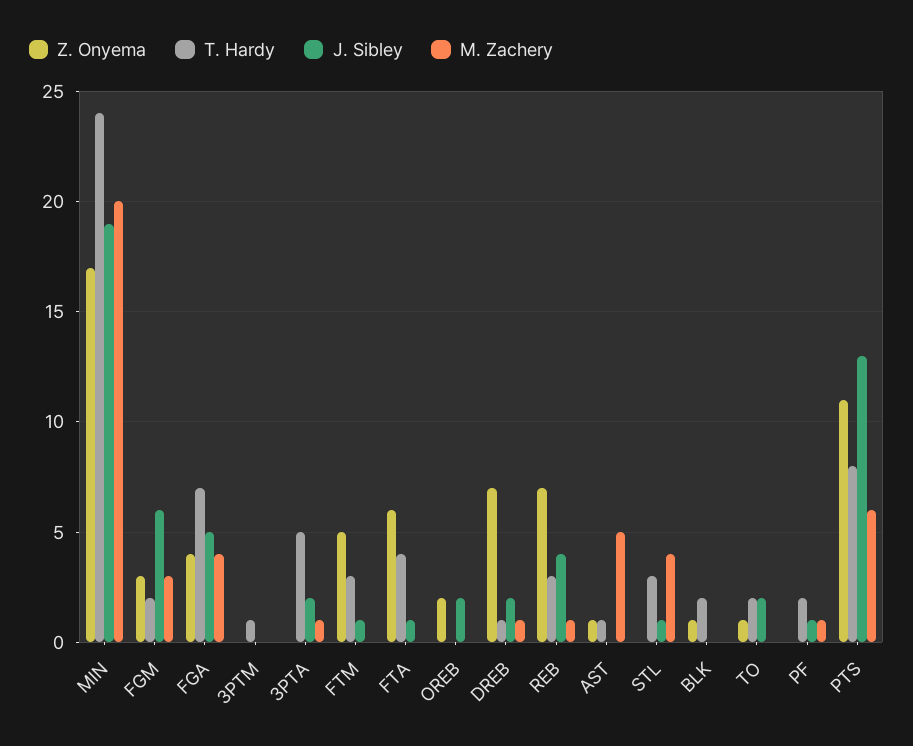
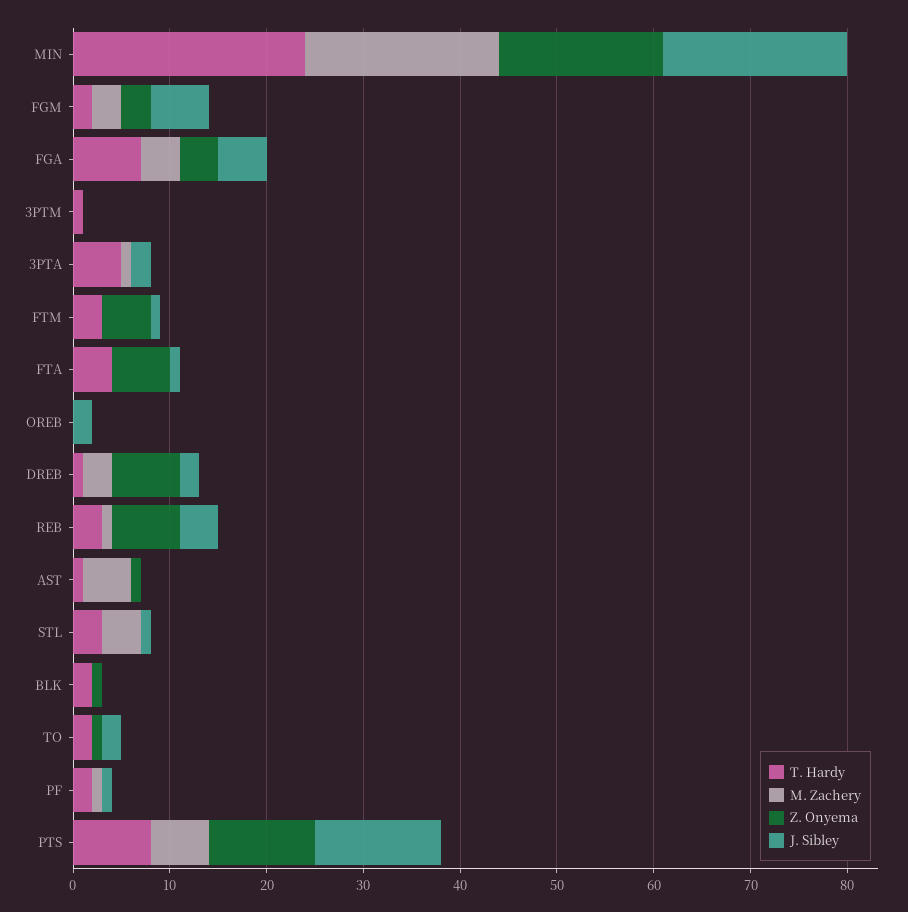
  {
    "Z. Onyema": {
      "MIN": 17,
      "FGM": 3,
      "FGA": 4,
      "3PTM": 0,
      "3PTA": 0,
      "FTM": 5,
      "FTA": 6,
-     "OREB": 2,
+     "OREB": 0,
      "DREB": 7,
      "REB": 7,
      "AST": 1,
      "STL": 0,
      "BLK": 1,
      "TO": 1,
      "PF": 0,
      "PTS": 11
    },
    "T. Hardy": {
      "MIN": 24,
      "FGM": 2,
      "FGA": 7,
      "3PTM": 1,
      "3PTA": 5,
      "FTM": 3,
      "FTA": 4,
      "OREB": 0,
      "DREB": 1,
      "REB": 3,
      "AST": 1,
      "STL": 3,
      "BLK": 2,
      "TO": 2,
      "PF": 2,
      "PTS": 8
    },
    "J. Sibley": {
      "MIN": 19,
      "FGM": 6,
      "FGA": 5,
      "3PTM": 0,
      "3PTA": 2,
      "FTM": 1,
      "FTA": 1,
      "OREB": 2,
      "DREB": 2,
      "REB": 4,
      "AST": 0,
      "STL": 1,
      "BLK": 0,
      "TO": 2,
      "PF": 1,
      "PTS": 13
    },
    "M. Zachery": {
      "MIN": 20,
      "FGM": 3,
      "FGA": 4,
      "3PTM": 0,
      "3PTA": 1,
      "FTM": 0,
      "FTA": 0,
      "OREB": 0,
-     "DREB": 1,
+     "DREB": 3,
      "REB": 1,
      "AST": 5,
      "STL": 4,
      "BLK": 0,
      "TO": 0,
      "PF": 1,
      "PTS": 6
    }
  }

